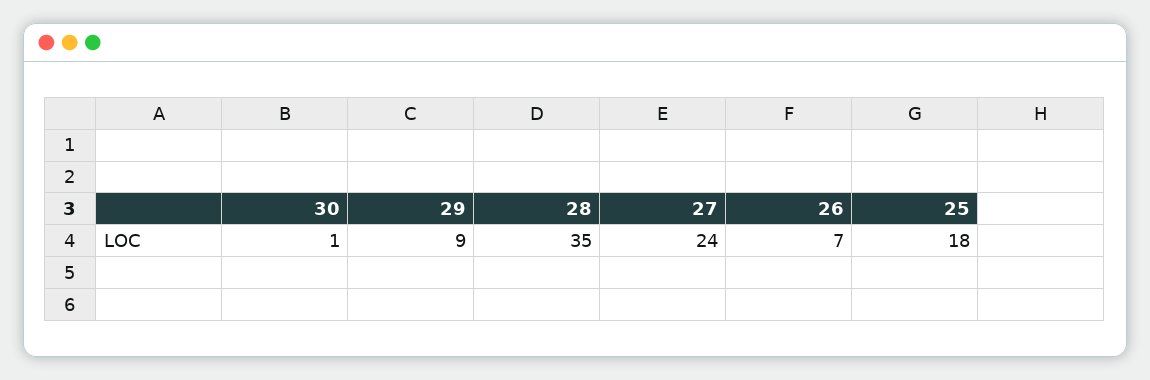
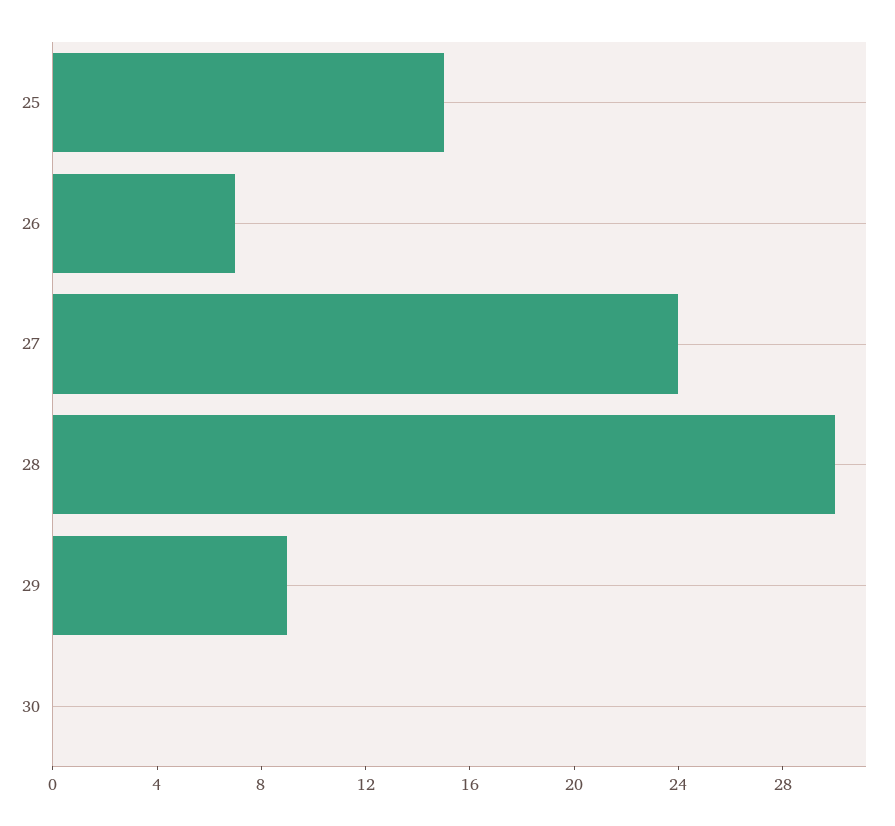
  {
-   "30": 1,
+   "30": 0,
    "29": 9,
-   "28": 35,
+   "28": 30,
    "27": 24,
    "26": 7,
-   "25": 18
+   "25": 15
  }

